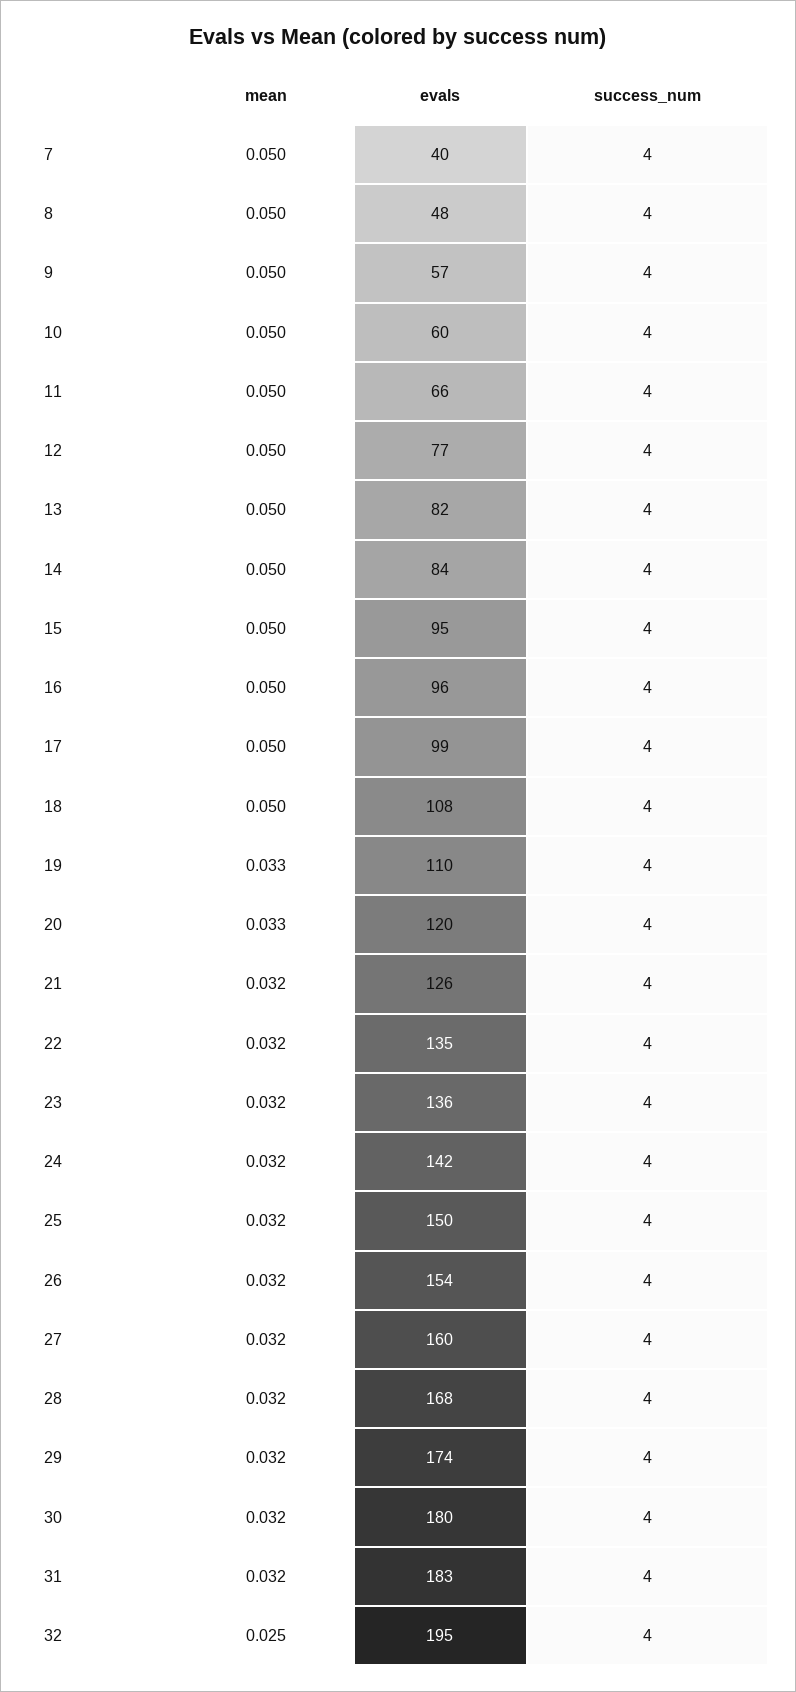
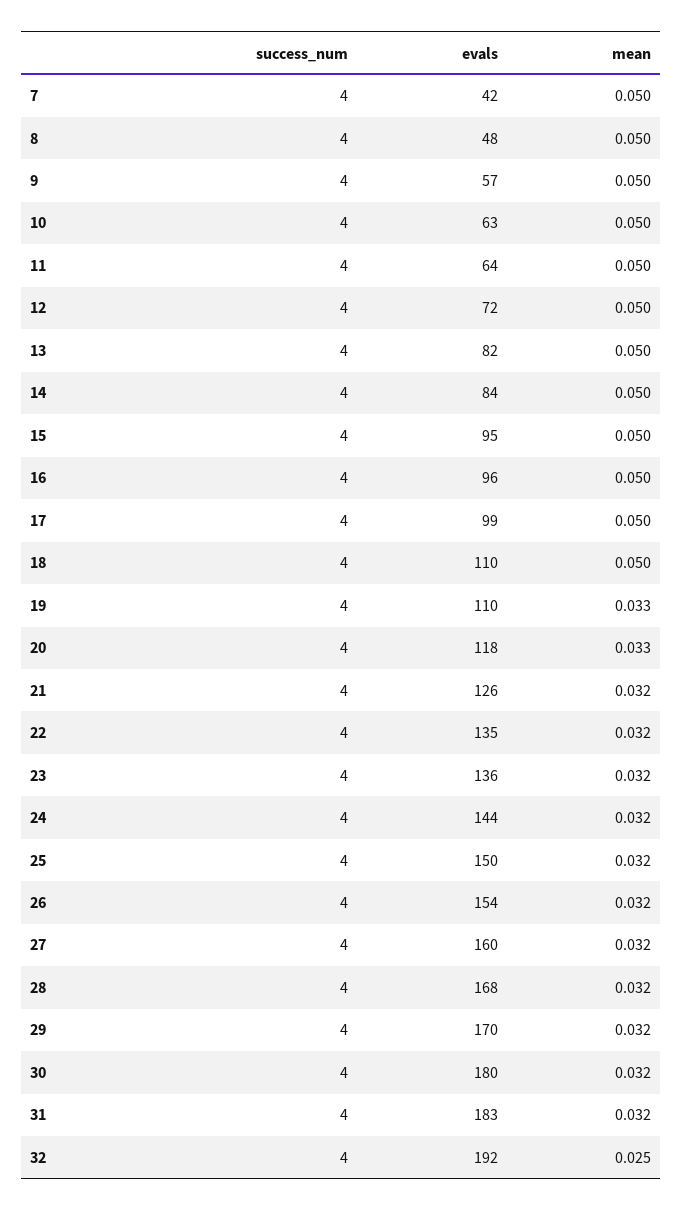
  {
    "mean": {
      "7": 0.05,
      "8": 0.05,
      "9": 0.05,
      "10": 0.05,
      "11": 0.05,
      "12": 0.05,
      "13": 0.05,
      "14": 0.05,
      "15": 0.05,
      "16": 0.05,
      "17": 0.05,
      "18": 0.05,
      "19": 0.033,
      "20": 0.033,
      "21": 0.032,
      "22": 0.032,
      "23": 0.032,
      "24": 0.032,
      "25": 0.032,
      "26": 0.032,
      "27": 0.032,
      "28": 0.032,
      "29": 0.032,
      "30": 0.032,
      "31": 0.032,
      "32": 0.025
    },
    "evals": {
-     "7": 40,
+     "7": 42,
      "8": 48,
      "9": 57,
-     "10": 60,
+     "10": 63,
-     "11": 66,
+     "11": 64,
-     "12": 77,
+     "12": 72,
      "13": 82,
      "14": 84,
      "15": 95,
      "16": 96,
      "17": 99,
-     "18": 108,
+     "18": 110,
      "19": 110,
-     "20": 120,
+     "20": 118,
      "21": 126,
      "22": 135,
      "23": 136,
-     "24": 142,
+     "24": 144,
      "25": 150,
      "26": 154,
      "27": 160,
      "28": 168,
-     "29": 174,
+     "29": 170,
      "30": 180,
      "31": 183,
-     "32": 195
+     "32": 192
    },
    "success_num": {
      "7": 4,
      "8": 4,
      "9": 4,
      "10": 4,
      "11": 4,
      "12": 4,
      "13": 4,
      "14": 4,
      "15": 4,
      "16": 4,
      "17": 4,
      "18": 4,
      "19": 4,
      "20": 4,
      "21": 4,
      "22": 4,
      "23": 4,
      "24": 4,
      "25": 4,
      "26": 4,
      "27": 4,
      "28": 4,
      "29": 4,
      "30": 4,
      "31": 4,
      "32": 4
    }
  }

